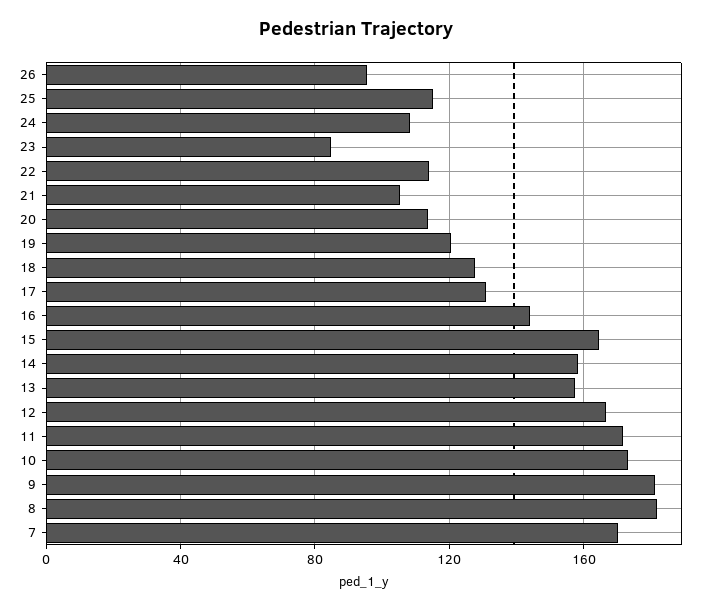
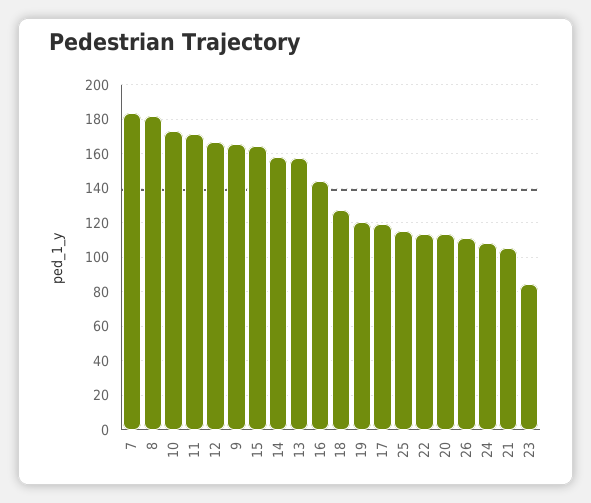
  {
-   "26": 95,
+   "26": 110,
    "25": 115,
    "24": 110,
    "23": 85,
    "22": 115,
    "21": 105,
    "20": 115,
    "19": 120,
    "18": 130,
-   "17": 130,
+   "17": 120,
    "16": 145,
    "15": 165,
    "14": 160,
    "13": 155,
    "12": 165,
    "11": 170,
    "10": 175,
-   "9": 180,
+   "9": 165,
    "8": 180,
-   "7": 170
+   "7": 185
  }

